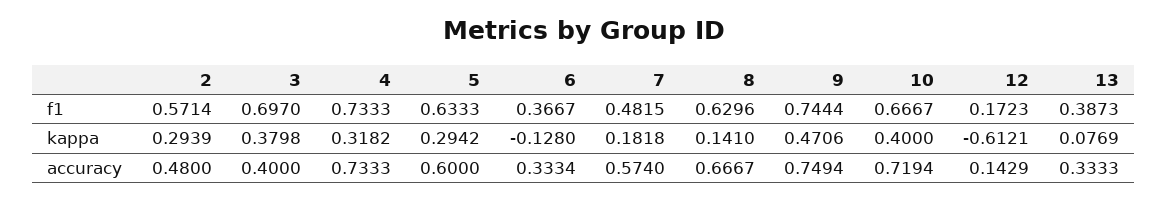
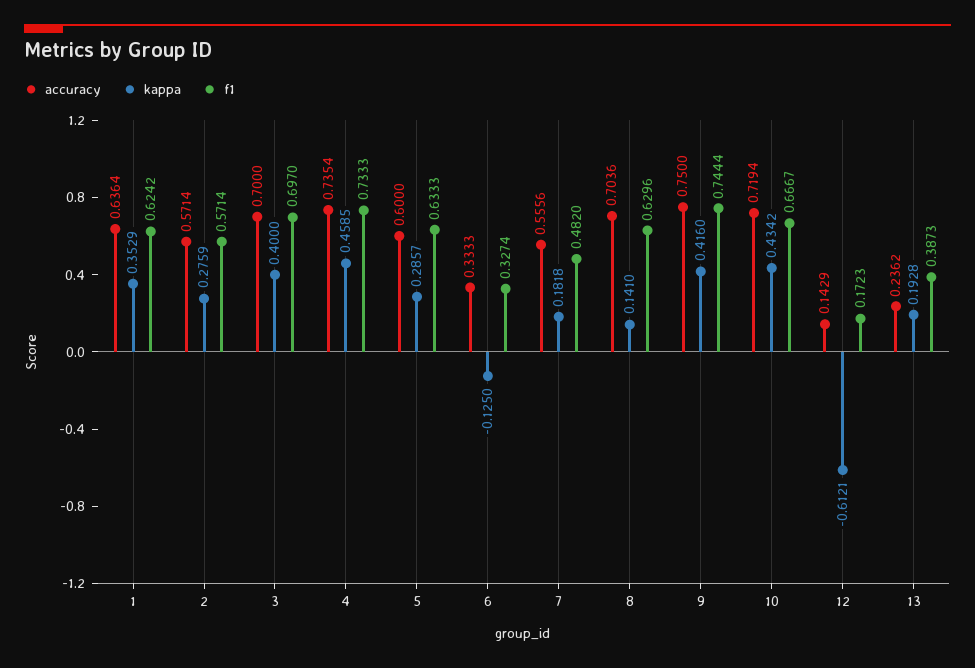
  {
    "f1": {
      "2": 0.5714,
      "3": 0.697,
      "4": 0.7333,
      "5": 0.6333,
-     "6": 0.3667,
+     "6": 0.3274,
-     "7": 0.4815,
+     "7": 0.482,
      "8": 0.6296,
      "9": 0.7444,
      "10": 0.6667,
      "12": 0.1723,
-     "13": 0.3873
+     "13": 0.3873,
+     "1": 0.6242
    },
    "kappa": {
-     "2": 0.2939,
+     "2": 0.2759,
-     "3": 0.3798,
+     "3": 0.4,
-     "4": 0.3182,
+     "4": 0.4585,
-     "5": 0.2942,
+     "5": 0.2857,
-     "6": -0.128,
+     "6": -0.125,
      "7": 0.1818,
      "8": 0.141,
-     "9": 0.4706,
+     "9": 0.416,
-     "10": 0.4,
+     "10": 0.4342,
      "12": -0.6121,
-     "13": 0.0769
+     "13": 0.1928,
+     "1": 0.3529
    },
    "accuracy": {
-     "2": 0.48,
+     "2": 0.5714,
-     "3": 0.4,
+     "3": 0.7,
-     "4": 0.7333,
+     "4": 0.7354,
      "5": 0.6,
-     "6": 0.3334,
+     "6": 0.3333,
-     "7": 0.574,
+     "7": 0.5556,
-     "8": 0.6667,
+     "8": 0.7036,
-     "9": 0.7494,
+     "9": 0.75,
      "10": 0.7194,
      "12": 0.1429,
-     "13": 0.3333
+     "13": 0.2362,
+     "1": 0.6364
    }
  }

